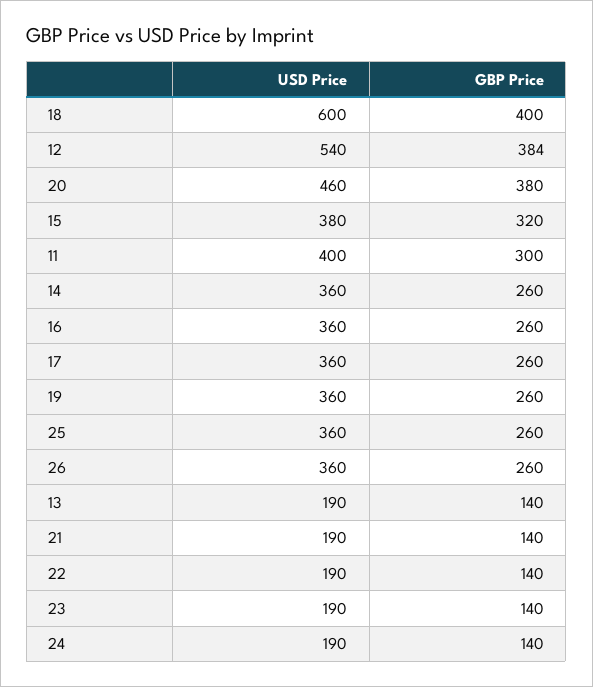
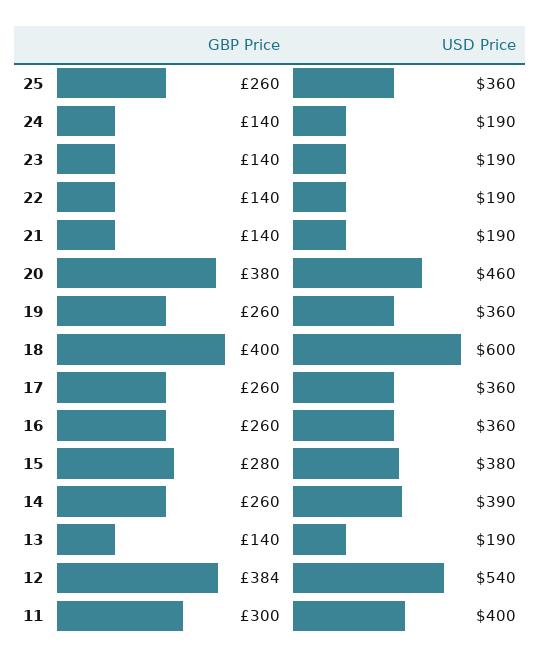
  {
    "USD Price": {
      "18": 600,
      "12": 540,
      "20": 460,
      "15": 380,
      "11": 400,
-     "14": 360,
+     "14": 390,
      "16": 360,
      "17": 360,
      "19": 360,
      "25": 360,
-     "26": 360,
      "13": 190,
      "21": 190,
      "22": 190,
      "23": 190,
      "24": 190
    },
    "GBP Price": {
      "18": 400,
      "12": 384,
      "20": 380,
-     "15": 320,
+     "15": 280,
      "11": 300,
      "14": 260,
      "16": 260,
      "17": 260,
      "19": 260,
      "25": 260,
-     "26": 260,
      "13": 140,
      "21": 140,
      "22": 140,
      "23": 140,
      "24": 140
    }
  }

